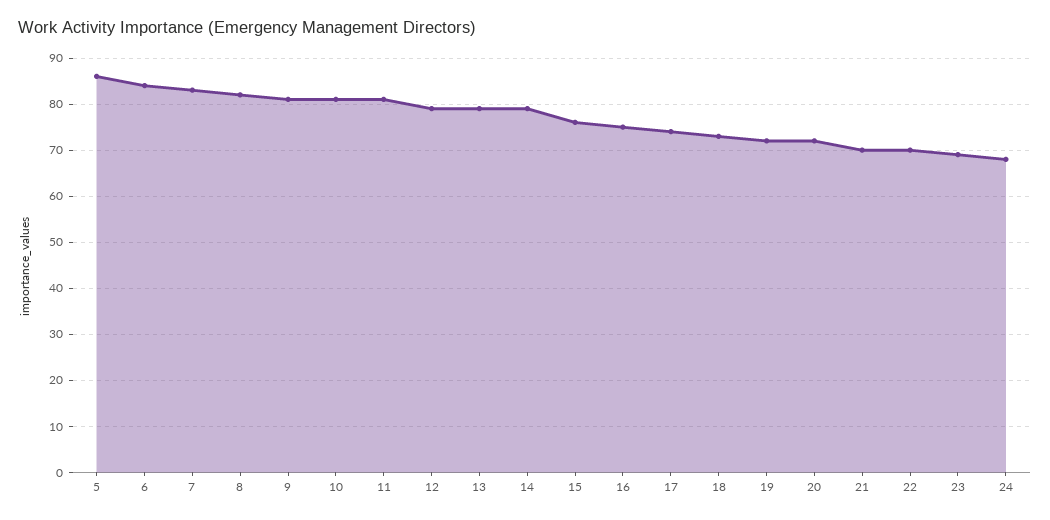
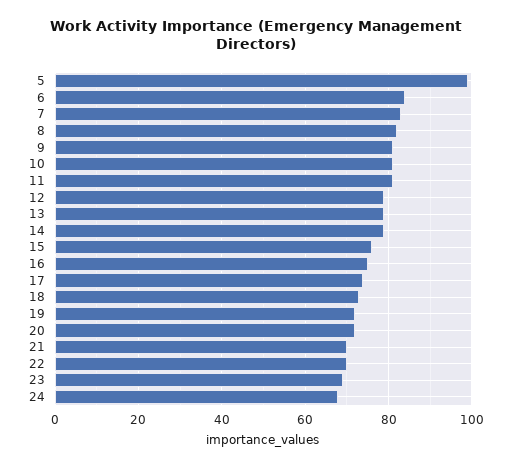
  {
-   "5": 85,
+   "5": 100,
    "6": 85,
    "7": 85,
    "8": 80,
    "9": 80,
    "10": 80,
    "11": 80,
    "12": 80,
    "13": 80,
    "14": 80,
    "15": 75,
    "16": 75,
    "17": 75,
    "18": 75,
    "19": 70,
    "20": 70,
    "21": 70,
    "22": 70,
    "23": 70,
    "24": 70
  }

